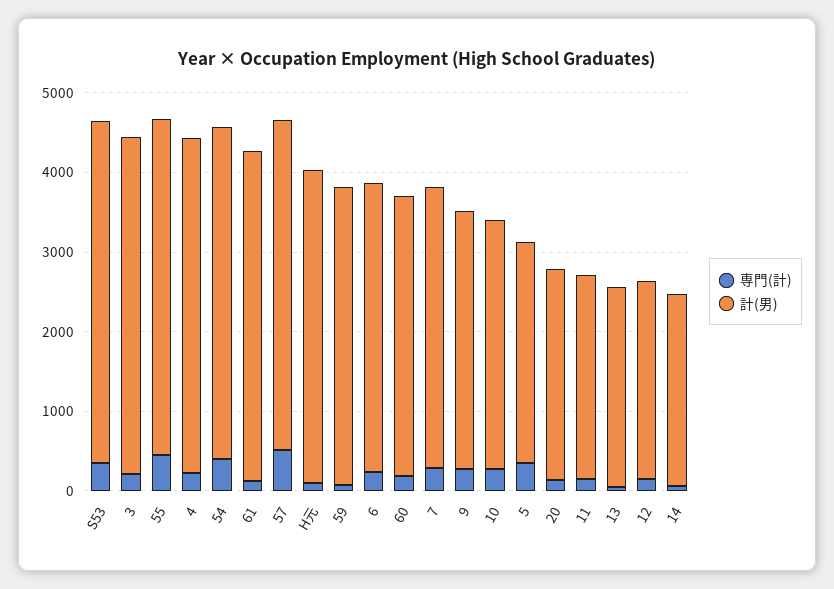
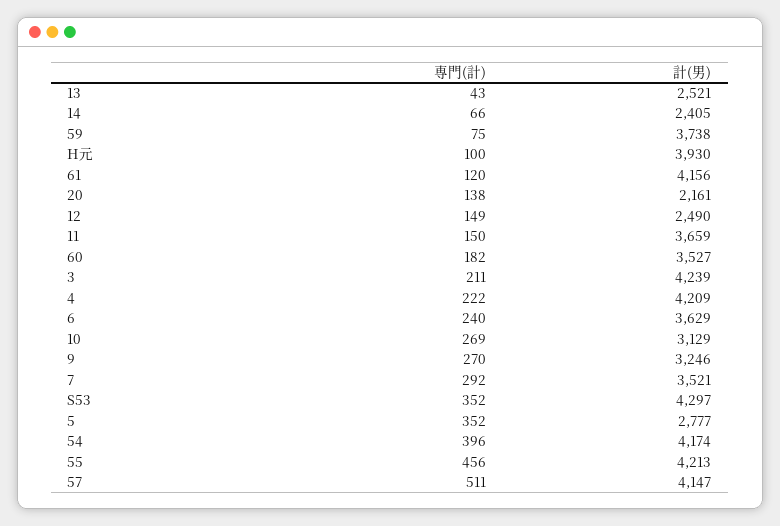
  {
    "専門(計)": {
      "S53": 352,
      "3": 211,
      "55": 456,
      "4": 222,
      "54": 396,
      "61": 120,
      "57": 511,
      "H元": 100,
      "59": 75,
      "6": 240,
      "60": 182,
      "7": 292,
      "9": 270,
      "10": 269,
      "5": 352,
      "20": 138,
      "11": 150,
      "13": 43,
      "12": 149,
      "14": 66
    },
    "計(男)": {
      "S53": 4297,
      "3": 4239,
      "55": 4213,
      "4": 4209,
      "54": 4174,
      "61": 4156,
      "57": 4147,
      "H元": 3930,
      "59": 3738,
      "6": 3629,
      "60": 3527,
      "7": 3521,
      "9": 3246,
      "10": 3129,
      "5": 2777,
-     "20": 2600,
+     "20": 2161,
-     "11": 2600,
+     "11": 3659,
      "13": 2521,
      "12": 2490,
      "14": 2405
    }
  }

